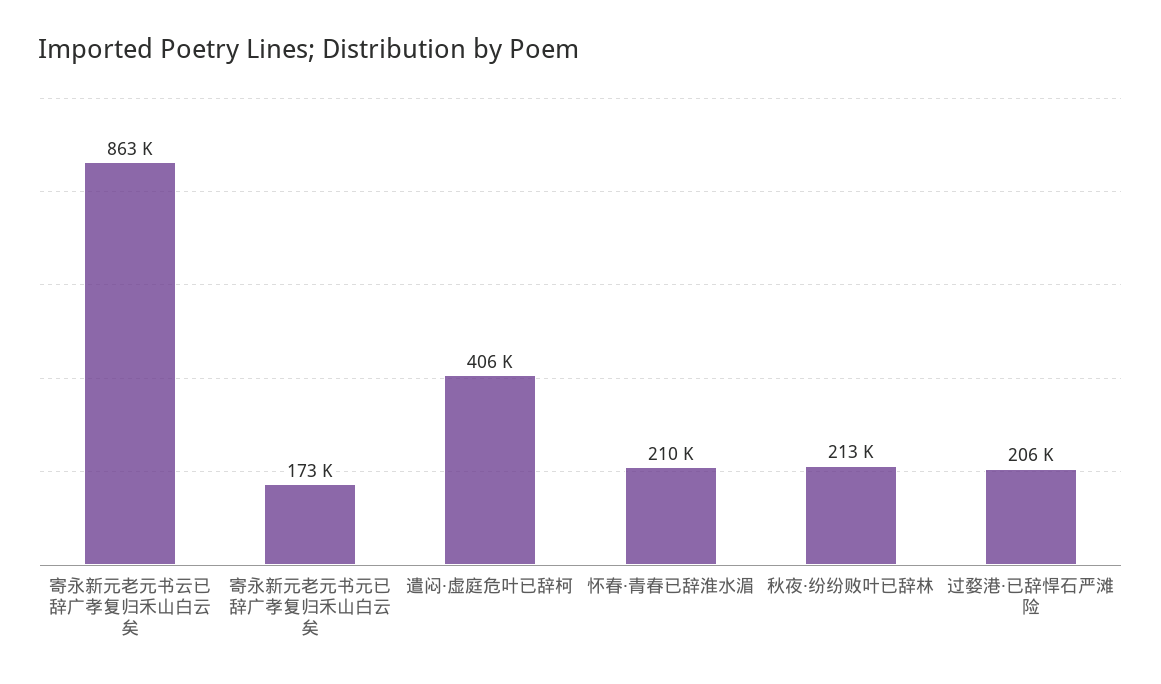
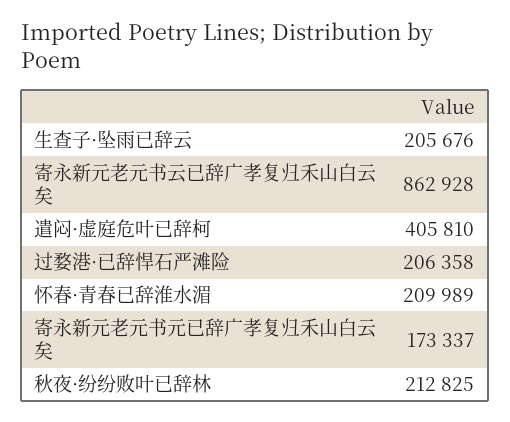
  {
    "寄永新元老元书云已辞广孝复归禾山白云矣": 862928,
    "寄永新元老元书元已辞广孝复归禾山白云矣": 173337,
    "遣闷·虚庭危叶已辞柯": 405810,
    "怀春·青春已辞淮水湄": 209989,
    "秋夜·纷纷败叶已辞林": 212825,
-   "过婺港·已辞悍石严滩险": 206358
+   "过婺港·已辞悍石严滩险": 206358,
+   "生查子·坠雨已辞云": 205676
  }

